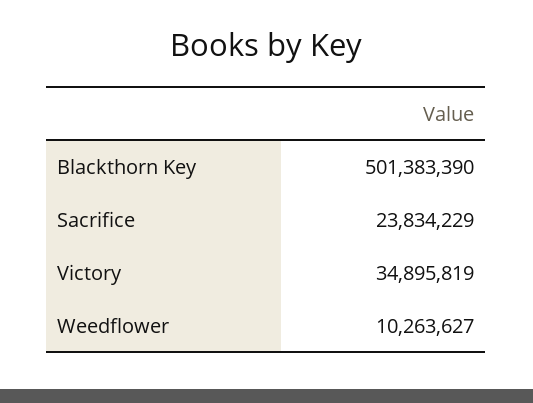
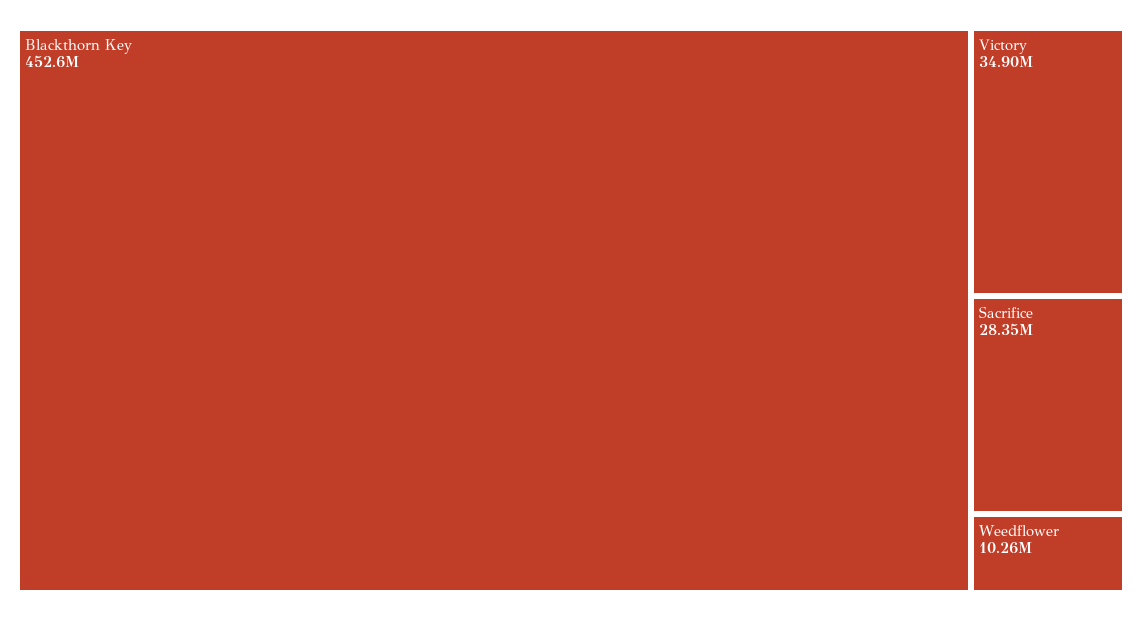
  {
-   "Blackthorn Key": 501383390,
+   "Blackthorn Key": 452600000,
-   "Sacrifice": 23834229,
+   "Sacrifice": 28350000,
    "Victory": 34895819,
    "Weedflower": 10263627
  }

